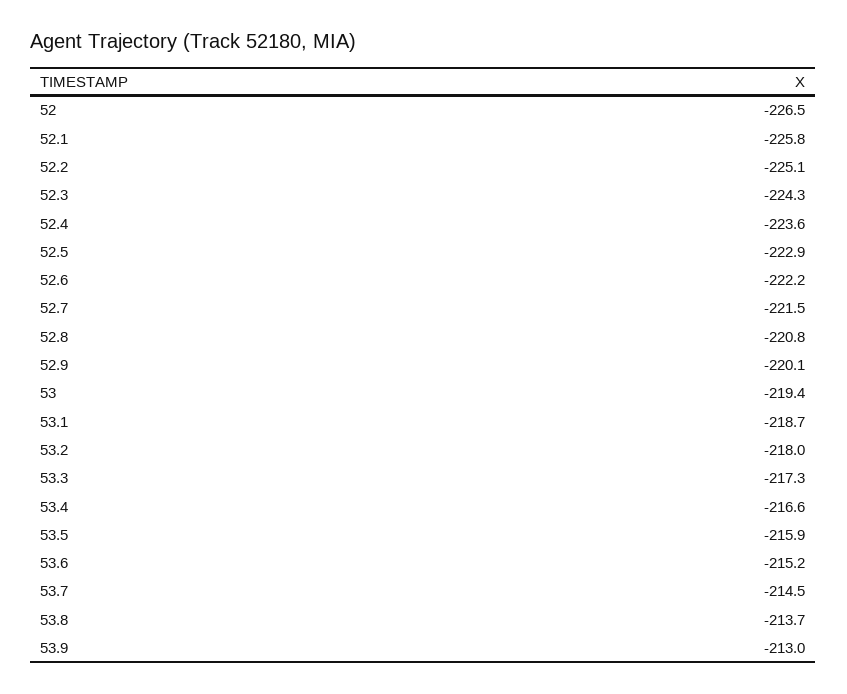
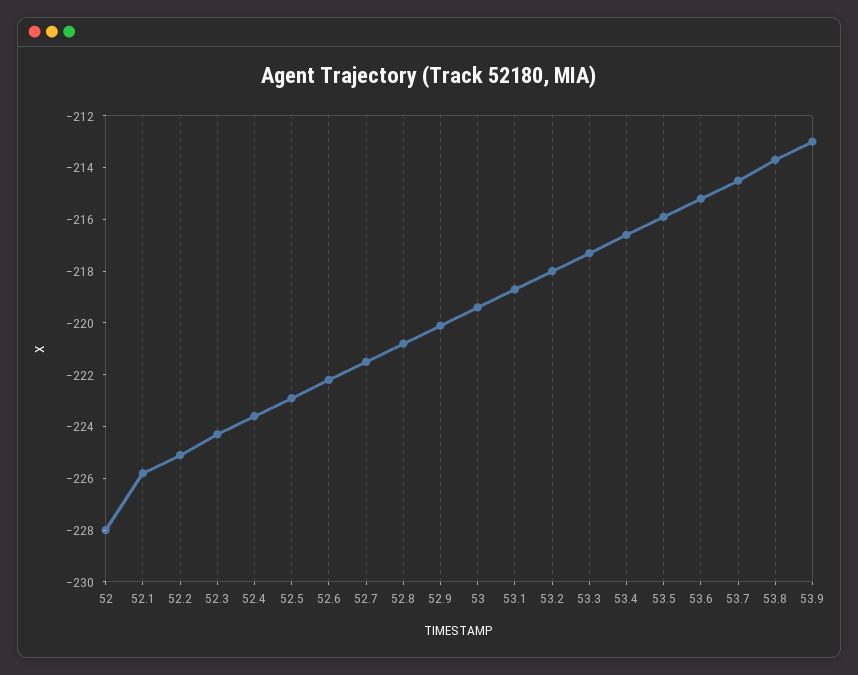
  {
-   "52": -226.5,
+   "52": -228,
    "52.1": -225.8,
    "52.2": -225.1,
    "52.3": -224.3,
    "52.4": -223.6,
    "52.5": -222.9,
    "52.6": -222.2,
    "52.7": -221.5,
    "52.8": -220.8,
    "52.9": -220.1,
    "53": -219.4,
    "53.1": -218.7,
    "53.2": -218,
    "53.3": -217.3,
    "53.4": -216.6,
    "53.5": -215.9,
    "53.6": -215.2,
    "53.7": -214.5,
    "53.8": -213.7,
    "53.9": -213
  }

